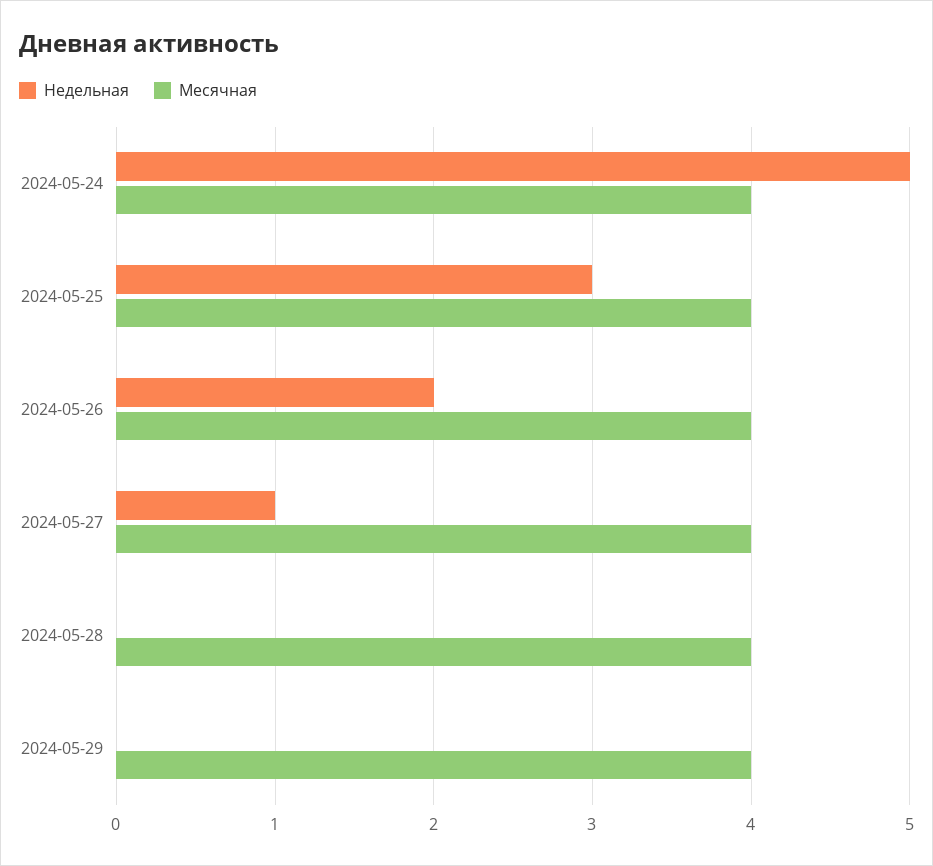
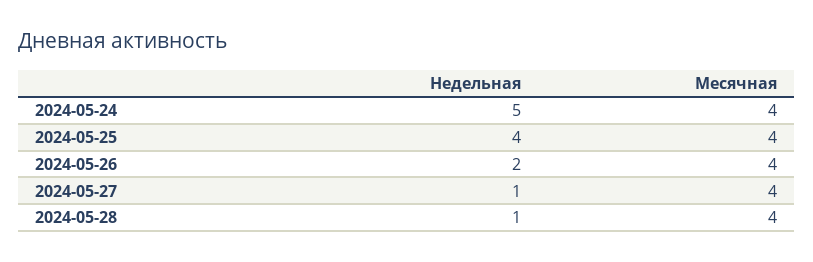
  {
    "Недельная": {
      "2024-05-24": 5,
-     "2024-05-25": 3,
+     "2024-05-25": 4,
      "2024-05-26": 2,
      "2024-05-27": 1,
-     "2024-05-28": 0,
+     "2024-05-28": 1
-     "2024-05-29": 0
    },
    "Месячная": {
      "2024-05-24": 4,
      "2024-05-25": 4,
      "2024-05-26": 4,
      "2024-05-27": 4,
-     "2024-05-28": 4,
+     "2024-05-28": 4
-     "2024-05-29": 4
    }
  }

